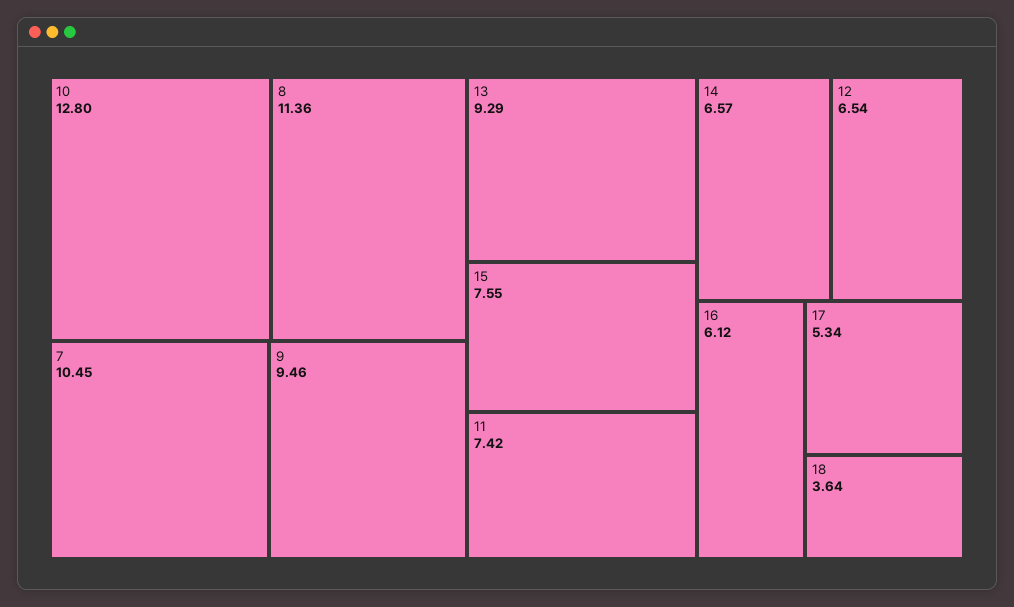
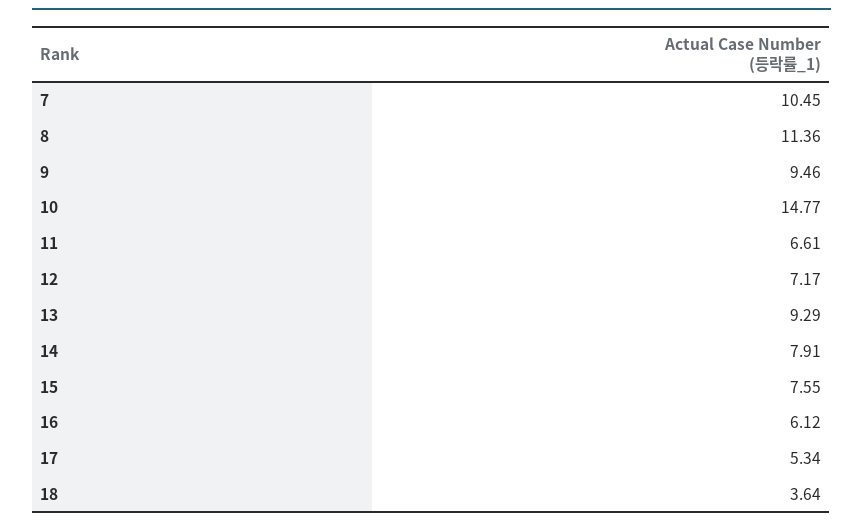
  {
-   "10": 12.8,
+   "10": 14.77,
    "8": 11.36,
    "7": 10.45,
    "9": 9.46,
    "13": 9.29,
    "15": 7.55,
-   "11": 7.42,
+   "11": 6.61,
-   "14": 6.57,
+   "14": 7.91,
-   "12": 6.54,
+   "12": 7.17,
    "16": 6.12,
    "17": 5.34,
    "18": 3.64
  }

